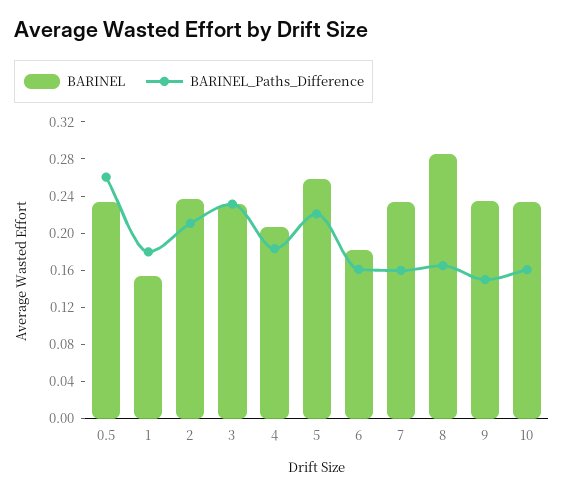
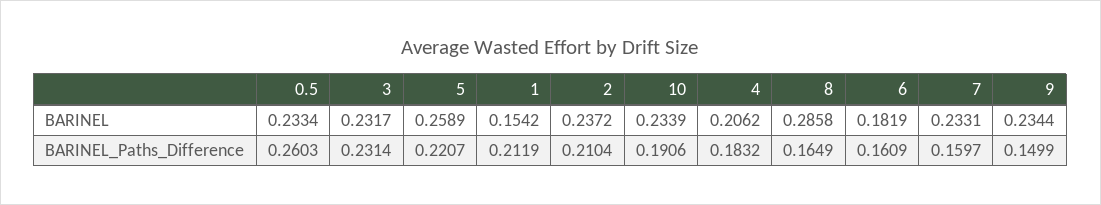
  {
    "BARINEL": {
      "0.5": 0.2334,
      "1": 0.1542,
      "2": 0.2372,
      "3": 0.2317,
      "4": 0.2062,
      "5": 0.2589,
      "6": 0.1819,
      "7": 0.2331,
      "8": 0.2858,
      "9": 0.2344,
      "10": 0.2339
    },
    "BARINEL_Paths_Difference": {
      "0.5": 0.2603,
-     "1": 0.18,
+     "1": 0.2119,
      "2": 0.2104,
      "3": 0.2314,
      "4": 0.1832,
      "5": 0.2207,
      "6": 0.1609,
      "7": 0.1597,
      "8": 0.1649,
      "9": 0.1499,
-     "10": 0.16
+     "10": 0.1906
    }
  }

